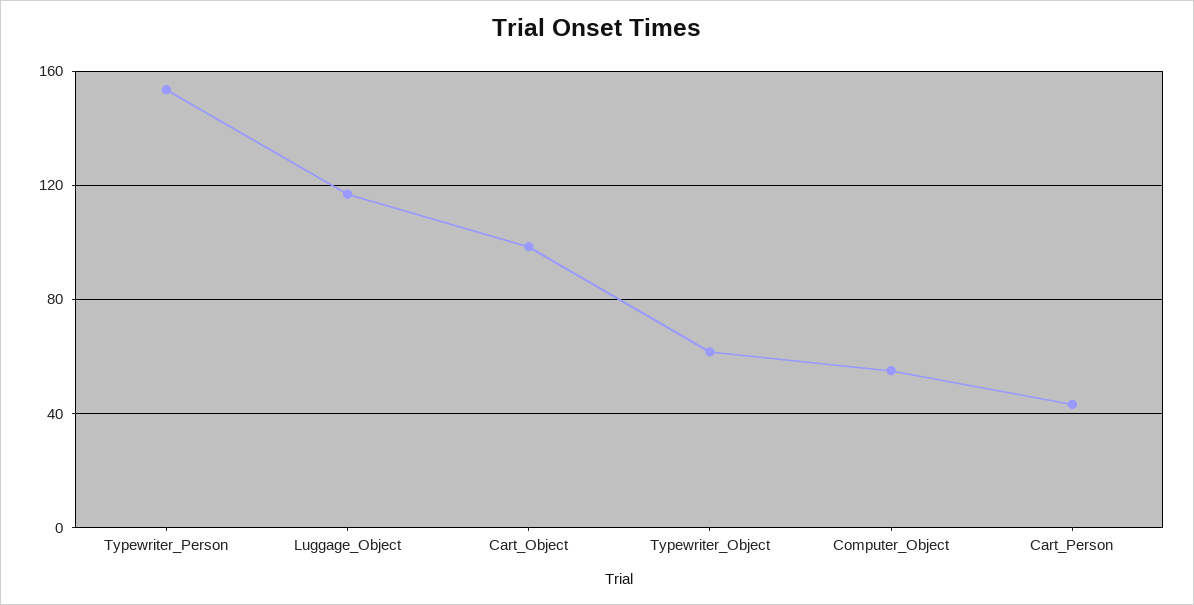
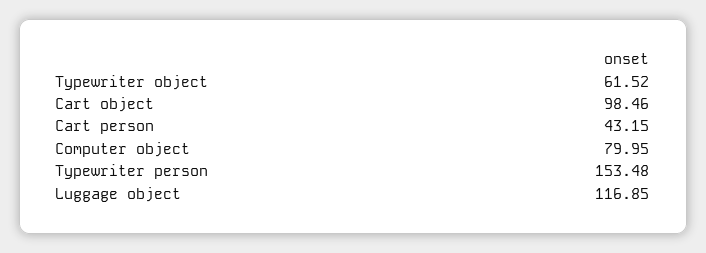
  {
    "Typewriter_Person": 153.48,
    "Luggage_Object": 116.85,
    "Cart_Object": 98.46,
    "Typewriter_Object": 61.52,
-   "Computer_Object": 55,
+   "Computer_Object": 79.95,
    "Cart_Person": 43.15
  }

